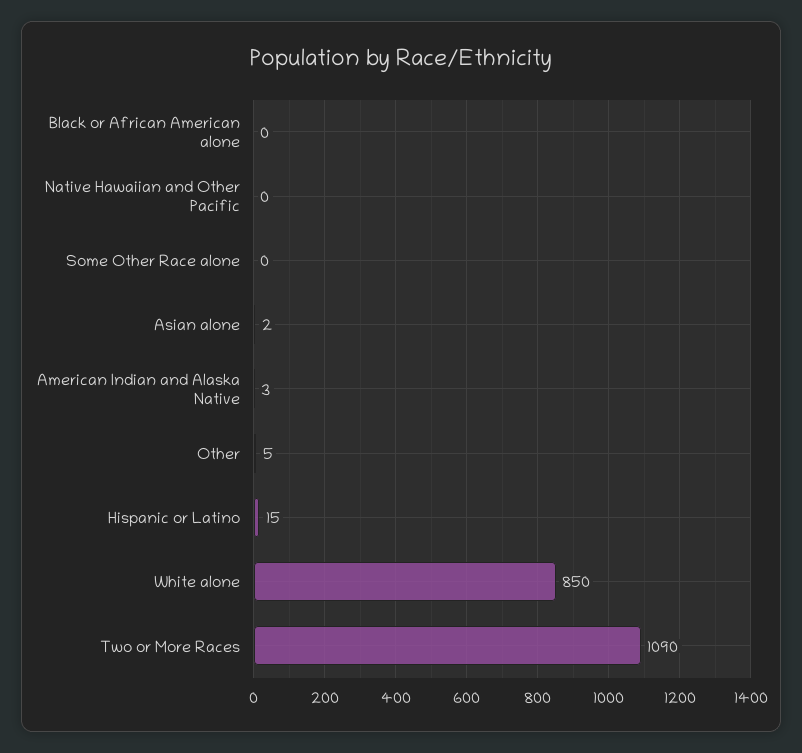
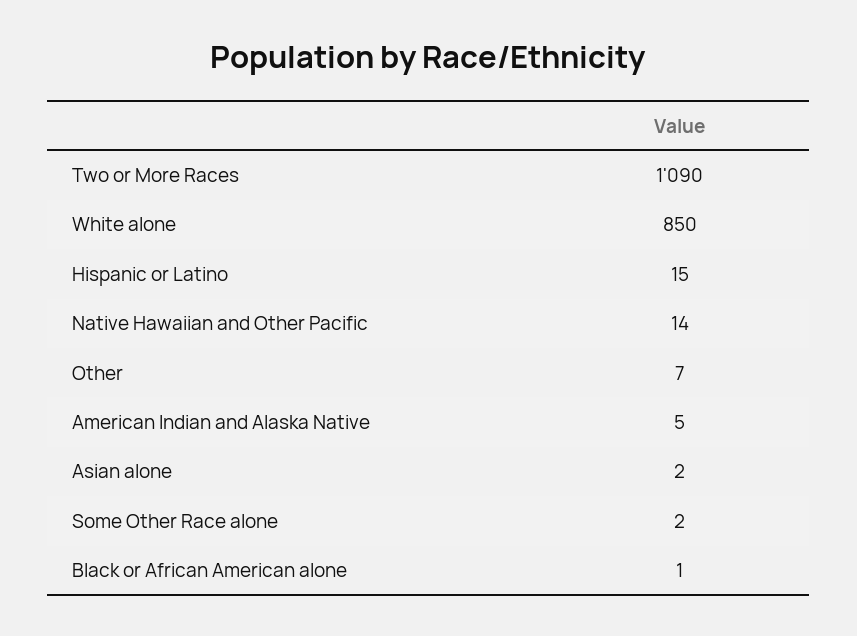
  {
-   "Black or African American alone": 0,
+   "Black or African American alone": 1,
-   "Native Hawaiian and Other Pacific": 0,
+   "Native Hawaiian and Other Pacific": 14,
-   "Some Other Race alone": 0,
+   "Some Other Race alone": 2,
    "Asian alone": 2,
-   "American Indian and Alaska Native": 3,
+   "American Indian and Alaska Native": 5,
-   "Other": 5,
+   "Other": 7,
    "Hispanic or Latino": 15,
    "White alone": 850,
    "Two or More Races": 1090
  }

